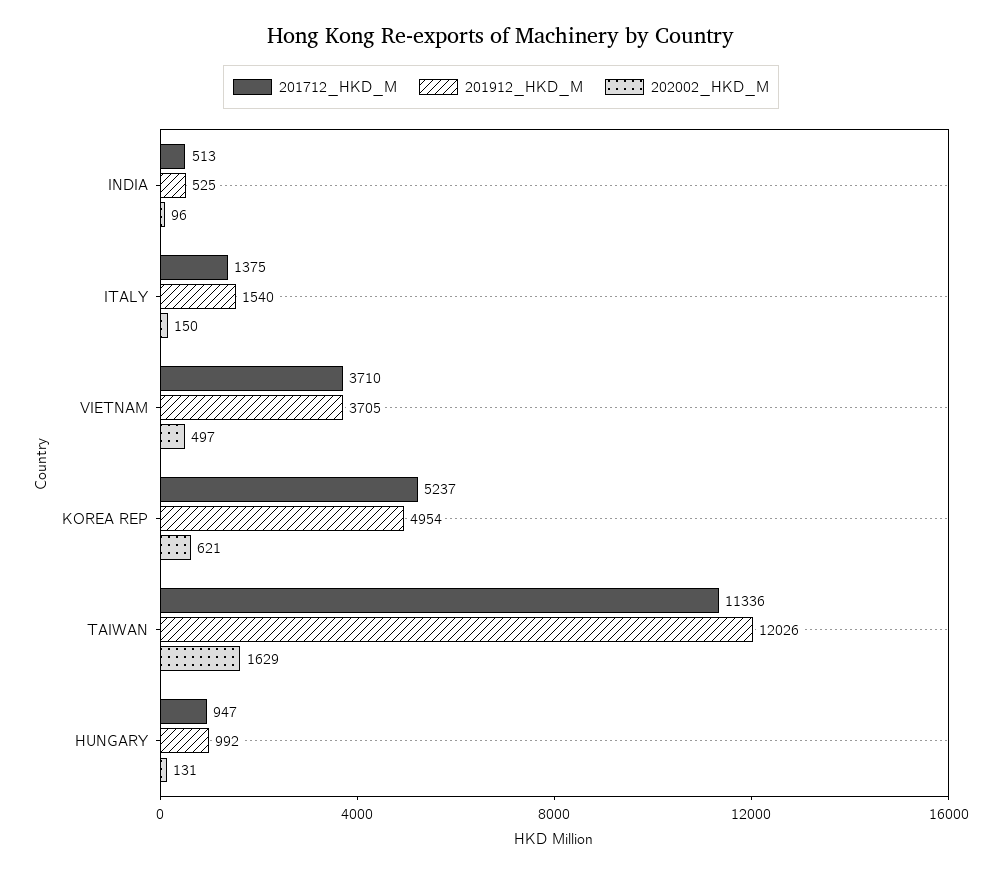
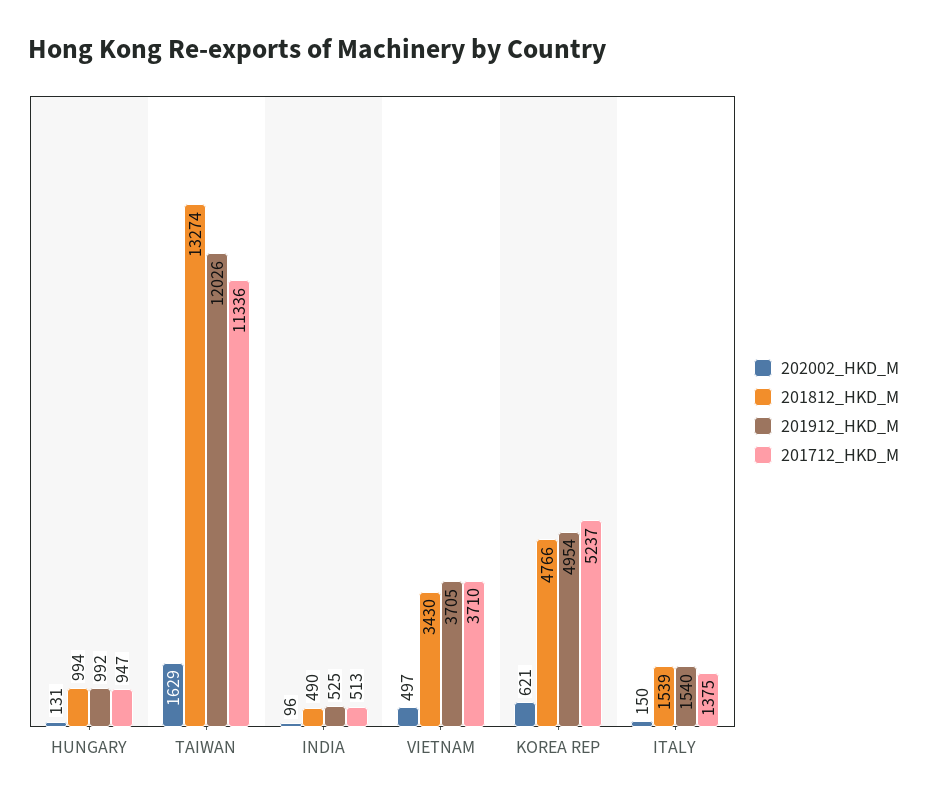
  {
    "201712_HKD_M": {
      "INDIA": 513,
      "ITALY": 1375,
      "VIETNAM": 3710,
      "KOREA REP": 5237,
      "TAIWAN": 11336,
      "HUNGARY": 947
    },
    "201912_HKD_M": {
      "INDIA": 525,
      "ITALY": 1540,
      "VIETNAM": 3705,
      "KOREA REP": 4954,
      "TAIWAN": 12026,
      "HUNGARY": 992
    },
    "202002_HKD_M": {
      "INDIA": 96,
      "ITALY": 150,
      "VIETNAM": 497,
      "KOREA REP": 621,
      "TAIWAN": 1629,
      "HUNGARY": 131
-   }
+   },
+   "201812_HKD_M": {
+     "HUNGARY": 994,
+     "TAIWAN": 13274,
+     "INDIA": 490,
+     "VIETNAM": 3430,
+     "KOREA REP": 4766,
+     "ITALY": 1539
+   }
  }

